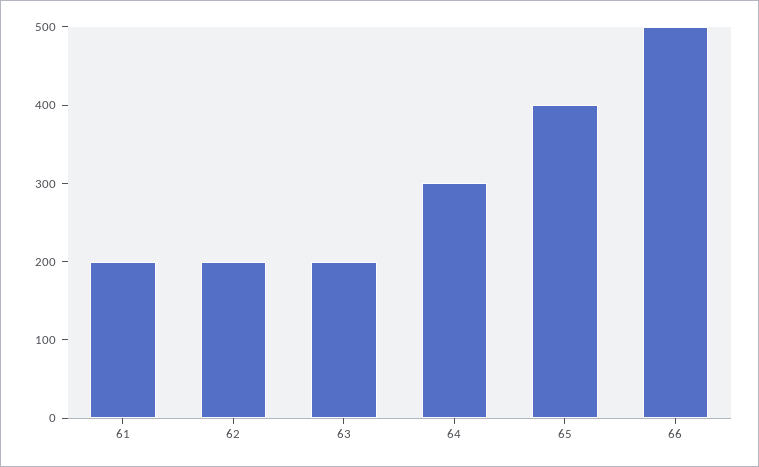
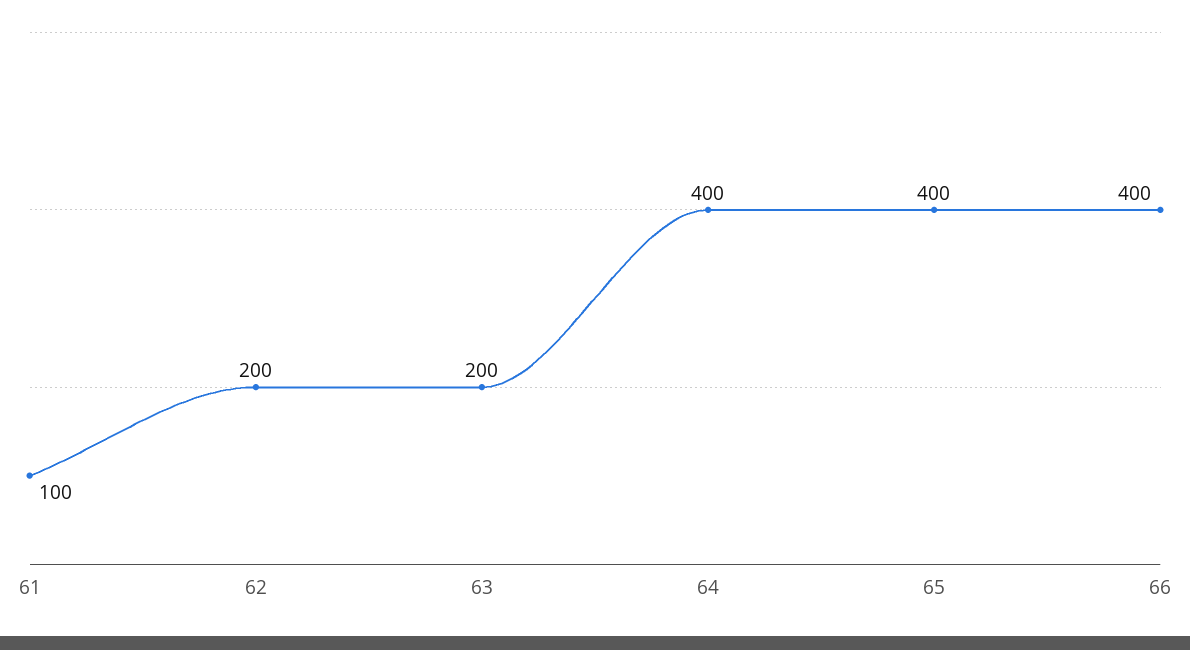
  {
-   "61": 200,
+   "61": 100,
    "62": 200,
    "63": 200,
-   "64": 300,
+   "64": 400,
    "65": 400,
-   "66": 500
+   "66": 400
  }

